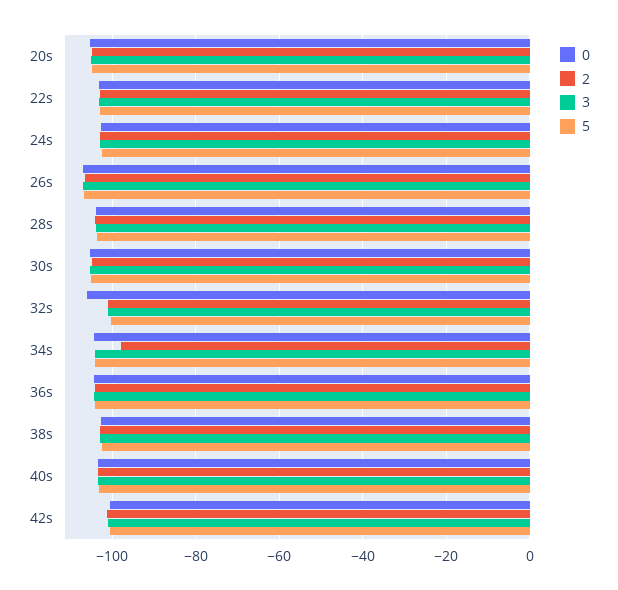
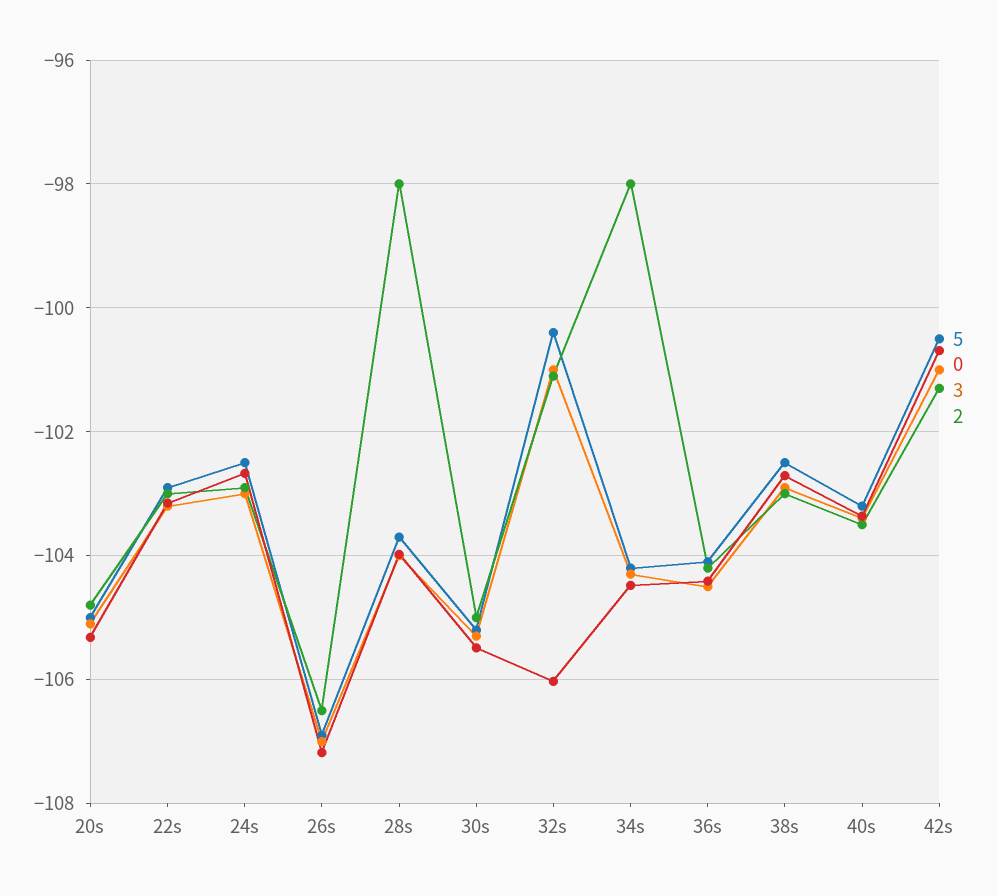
  {
    "0": {
      "20s": -105.4,
      "22s": -103.2,
      "24s": -102.6,
      "26s": -107.2,
      "28s": -104,
      "30s": -105.4,
      "32s": -106,
      "34s": -104.4,
      "36s": -104.4,
      "38s": -102.8,
      "40s": -103.4,
      "42s": -100.6
    },
    "2": {
      "20s": -104.8,
      "22s": -103,
      "24s": -103,
      "26s": -106.6,
-     "28s": -104,
+     "28s": -98,
      "30s": -105,
      "32s": -101.2,
      "34s": -98,
      "36s": -104.2,
      "38s": -103,
      "40s": -103.6,
      "42s": -101.4
    },
    "3": {
      "20s": -105.2,
      "22s": -103.2,
      "24s": -103,
      "26s": -107,
      "28s": -104,
      "30s": -105.4,
      "32s": -101,
      "34s": -104.4,
      "36s": -104.6,
      "38s": -103,
      "40s": -103.4,
      "42s": -101
    },
    "5": {
      "20s": -105,
      "22s": -103,
      "24s": -102.6,
      "26s": -107,
      "28s": -103.8,
      "30s": -105.2,
      "32s": -100.4,
      "34s": -104.2,
      "36s": -104.2,
      "38s": -102.6,
      "40s": -103.2,
      "42s": -100.6
    }
  }

